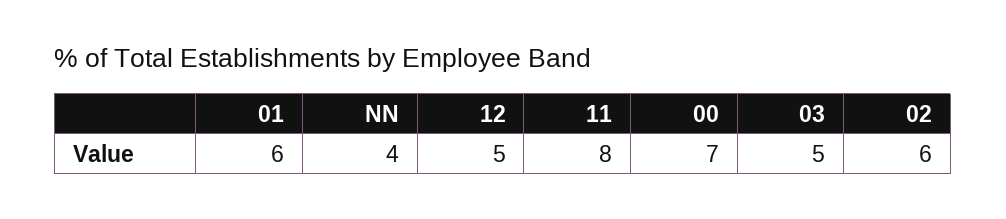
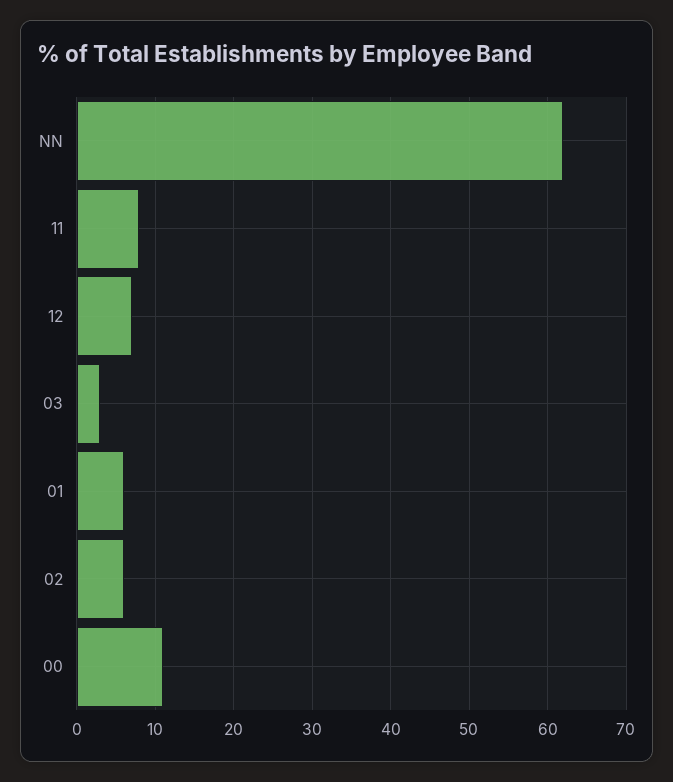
  {
    "01": 6,
-   "NN": 4,
+   "NN": 62,
-   "12": 5,
+   "12": 7,
    "11": 8,
-   "00": 7,
+   "00": 11,
-   "03": 5,
+   "03": 3,
    "02": 6
  }

